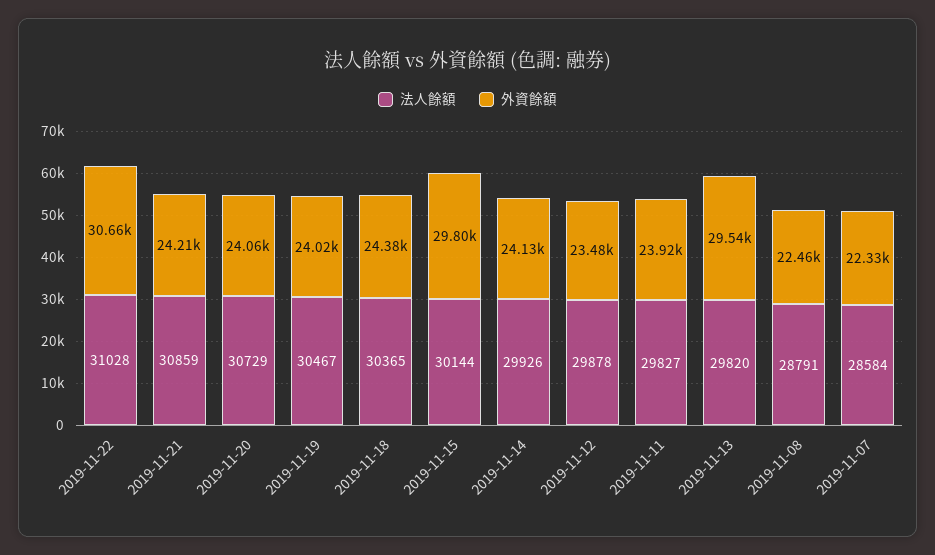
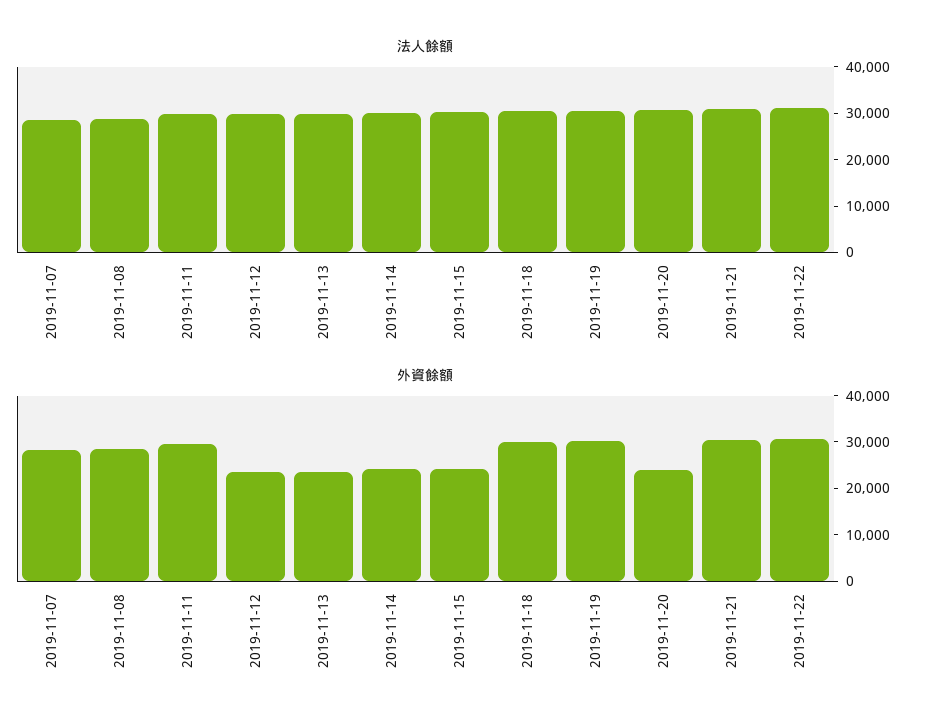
  {
    "法人餘額": {
      "2019-11-22": 31028,
      "2019-11-21": 30859,
      "2019-11-20": 30729,
      "2019-11-19": 30467,
      "2019-11-18": 30365,
      "2019-11-15": 30144,
      "2019-11-14": 29926,
      "2019-11-12": 29878,
      "2019-11-11": 29827,
      "2019-11-13": 29820,
      "2019-11-08": 28791,
      "2019-11-07": 28584
    },
    "外資餘額": {
      "2019-11-22": 30660,
-     "2019-11-21": 24210,
+     "2019-11-21": 30000,
      "2019-11-20": 24060,
-     "2019-11-19": 24020,
+     "2019-11-19": 30000,
-     "2019-11-18": 24380,
+     "2019-11-18": 30000,
-     "2019-11-15": 29800,
+     "2019-11-15": 24000,
      "2019-11-14": 24130,
      "2019-11-12": 23480,
-     "2019-11-11": 23920,
+     "2019-11-11": 30000,
-     "2019-11-13": 29540,
+     "2019-11-13": 24000,
-     "2019-11-08": 22460,
+     "2019-11-08": 28000,
-     "2019-11-07": 22330
+     "2019-11-07": 28000
    }
  }

